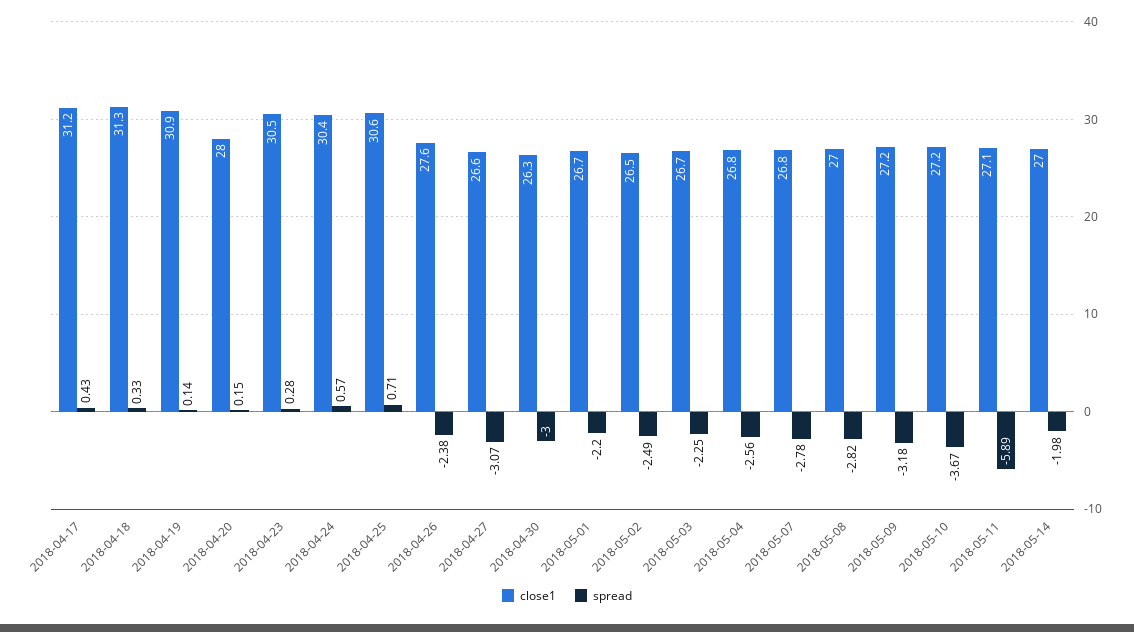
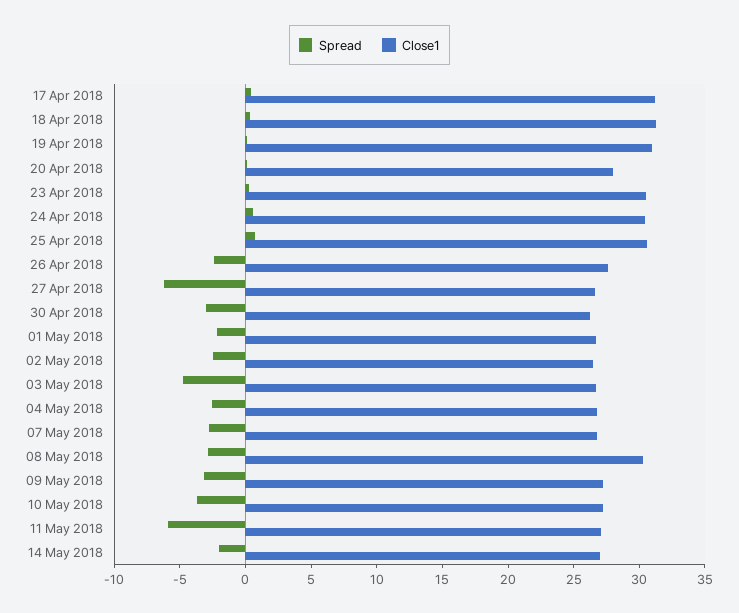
  {
    "close1": {
      "2018-04-17": 31.2,
      "2018-04-18": 31.3,
      "2018-04-19": 30.9,
      "2018-04-20": 28,
      "2018-04-23": 30.5,
      "2018-04-24": 30.4,
      "2018-04-25": 30.6,
      "2018-04-26": 27.6,
      "2018-04-27": 26.6,
      "2018-04-30": 26.3,
      "2018-05-01": 26.7,
      "2018-05-02": 26.5,
      "2018-05-03": 26.7,
      "2018-05-04": 26.8,
      "2018-05-07": 26.8,
-     "2018-05-08": 27,
+     "2018-05-08": 30,
      "2018-05-09": 27.2,
      "2018-05-10": 27.2,
      "2018-05-11": 27.1,
      "2018-05-14": 27
    },
    "spread": {
      "2018-04-17": 0.43,
      "2018-04-18": 0.33,
      "2018-04-19": 0.14,
      "2018-04-20": 0.15,
      "2018-04-23": 0.28,
      "2018-04-24": 0.57,
      "2018-04-25": 0.71,
      "2018-04-26": -2.38,
-     "2018-04-27": -3.07,
+     "2018-04-27": -6,
      "2018-04-30": -3,
      "2018-05-01": -2.2,
      "2018-05-02": -2.49,
-     "2018-05-03": -2.25,
+     "2018-05-03": -5,
      "2018-05-04": -2.56,
      "2018-05-07": -2.78,
      "2018-05-08": -2.82,
      "2018-05-09": -3.18,
      "2018-05-10": -3.67,
      "2018-05-11": -5.89,
      "2018-05-14": -1.98
    }
  }

